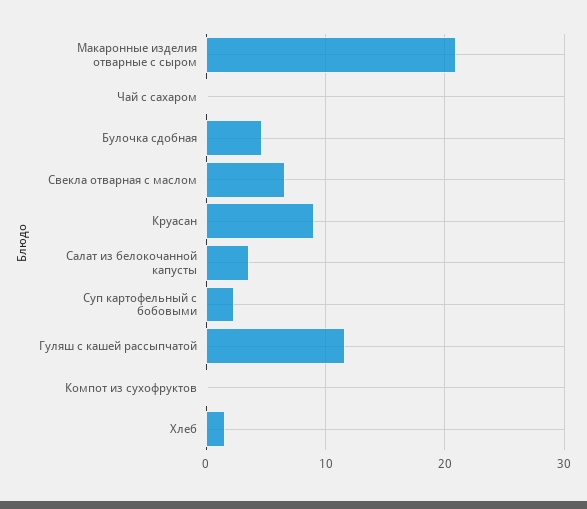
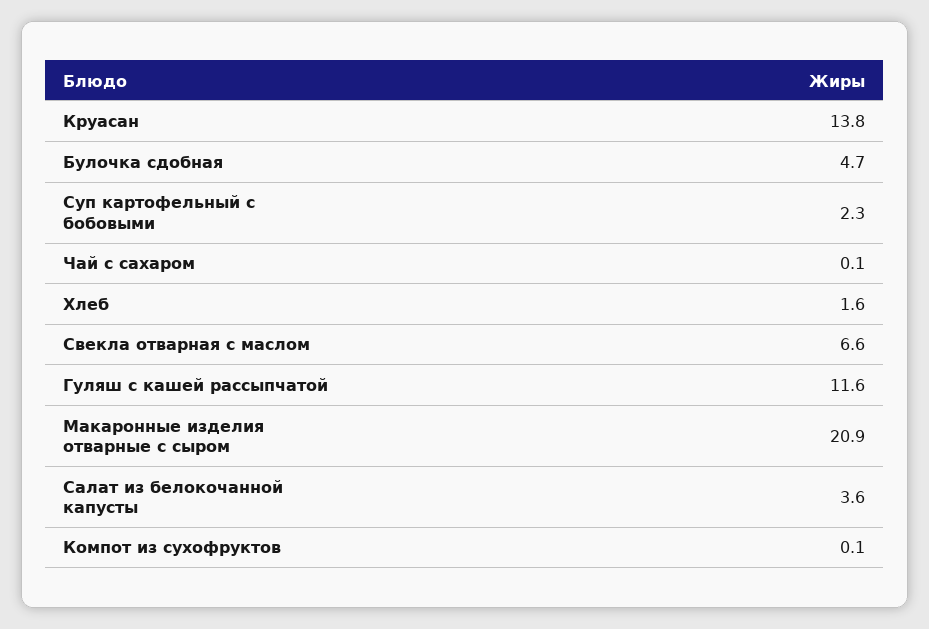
  {
    "Макаронные изделия отварные с сыром": 20.9,
    "Чай с сахаром": 0.1,
    "Булочка сдобная": 4.7,
    "Свекла отварная с маслом": 6.6,
-   "Круасан": 9,
+   "Круасан": 13.8,
    "Салат из белокочанной капусты": 3.6,
    "Суп картофельный с бобовыми": 2.3,
    "Гуляш с кашей рассыпчатой": 11.6,
    "Компот из сухофруктов": 0.1,
    "Хлеб": 1.6
  }

